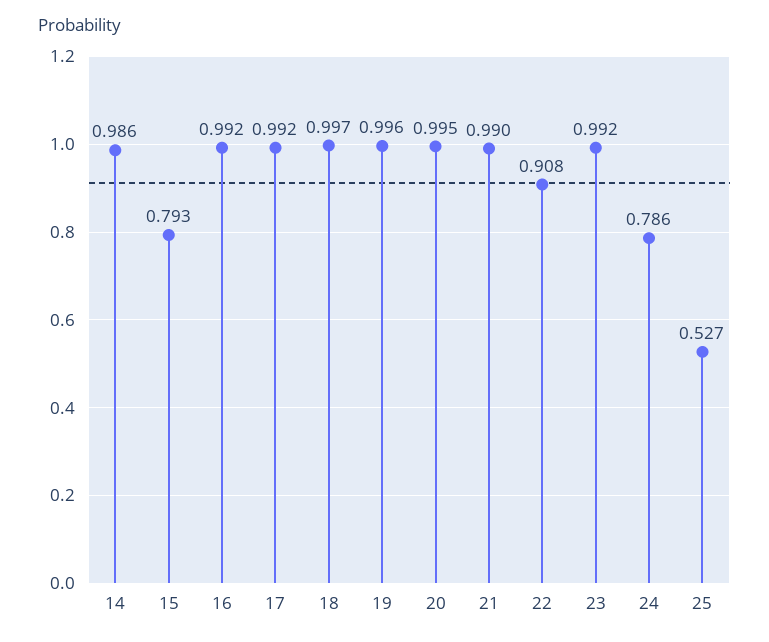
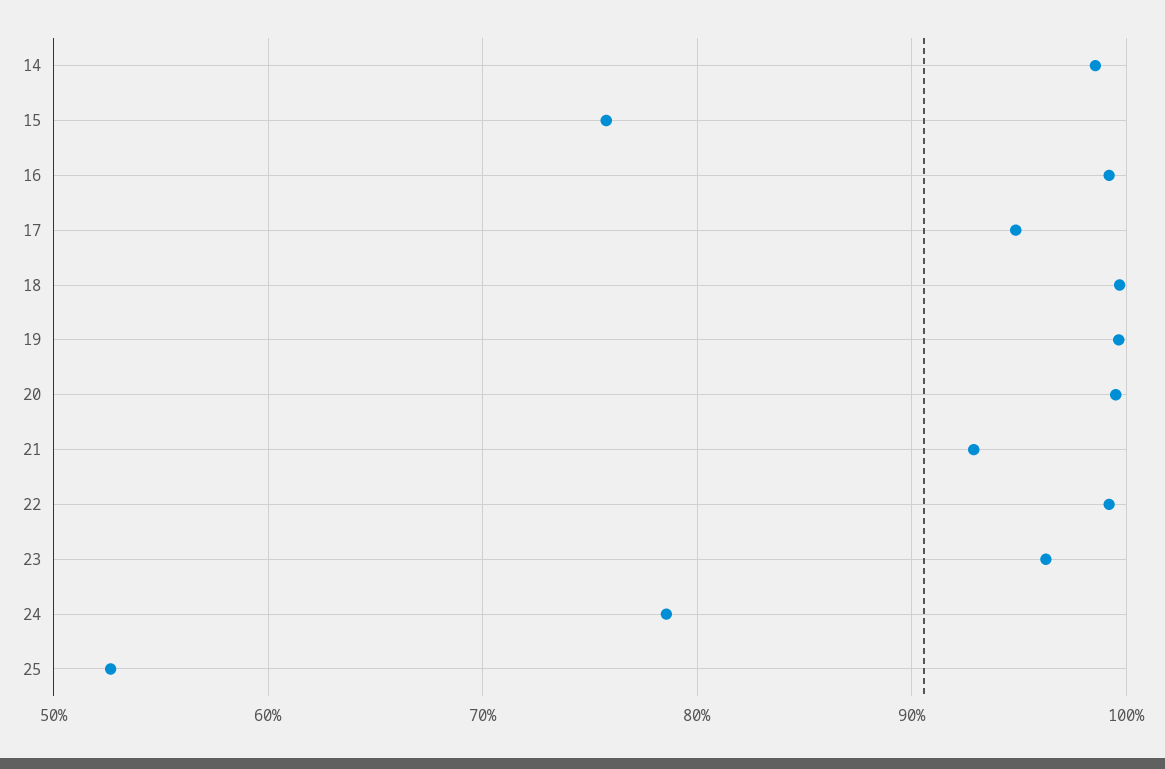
  {
    "14": 0.986,
-   "15": 0.793,
+   "15": 0.76,
    "16": 0.992,
-   "17": 0.992,
+   "17": 0.95,
    "18": 0.997,
    "19": 0.996,
    "20": 0.995,
-   "21": 0.99,
+   "21": 0.93,
-   "22": 0.908,
+   "22": 0.99,
-   "23": 0.992,
+   "23": 0.96,
    "24": 0.786,
    "25": 0.527
  }

